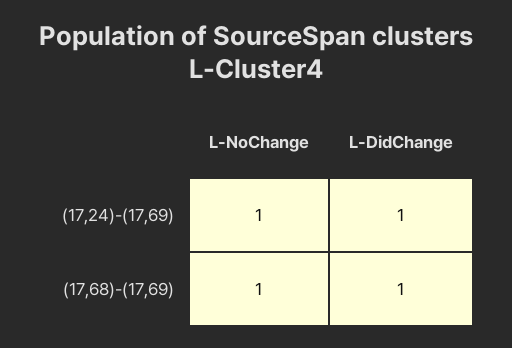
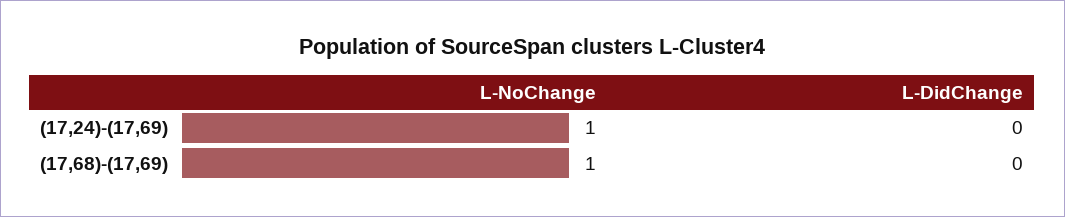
  {
    "L-NoChange": {
      "(17,24)-(17,69)": 1,
      "(17,68)-(17,69)": 1
    },
    "L-DidChange": {
-     "(17,24)-(17,69)": 1,
+     "(17,24)-(17,69)": 0,
-     "(17,68)-(17,69)": 1
+     "(17,68)-(17,69)": 0
    }
  }

